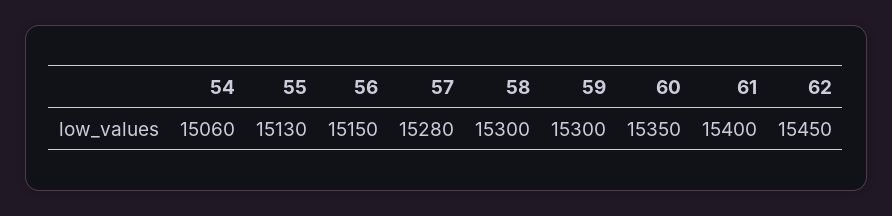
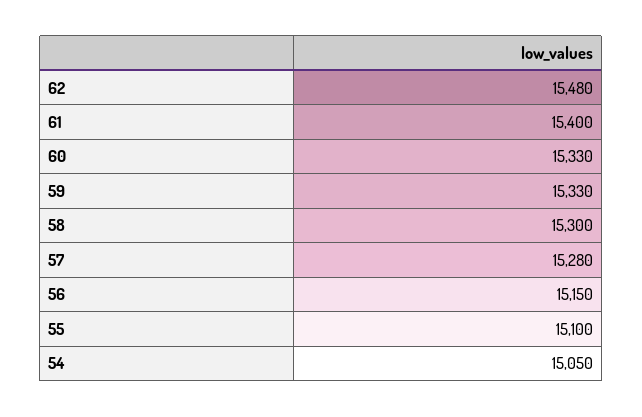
  {
-   "54": 15060,
+   "54": 15050,
-   "55": 15130,
+   "55": 15100,
    "56": 15150,
    "57": 15280,
    "58": 15300,
-   "59": 15300,
+   "59": 15330,
-   "60": 15350,
+   "60": 15330,
    "61": 15400,
-   "62": 15450
+   "62": 15480
  }

